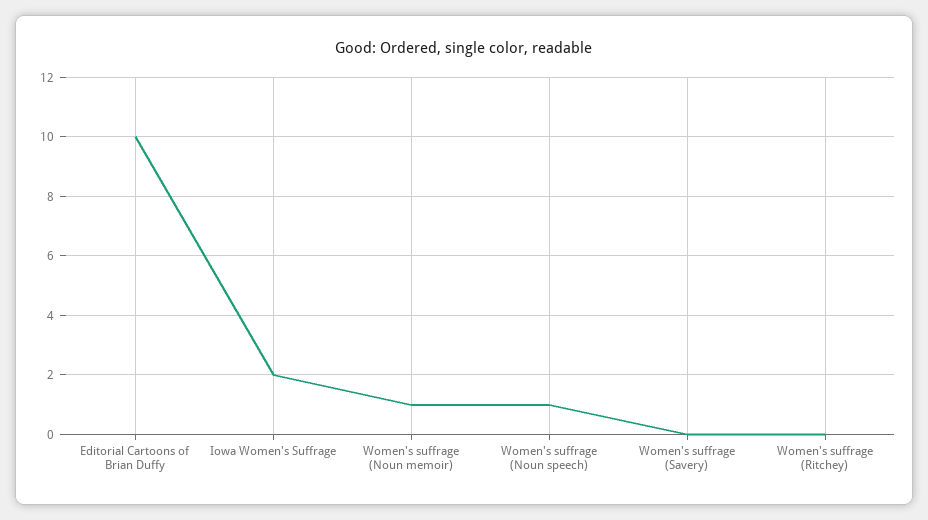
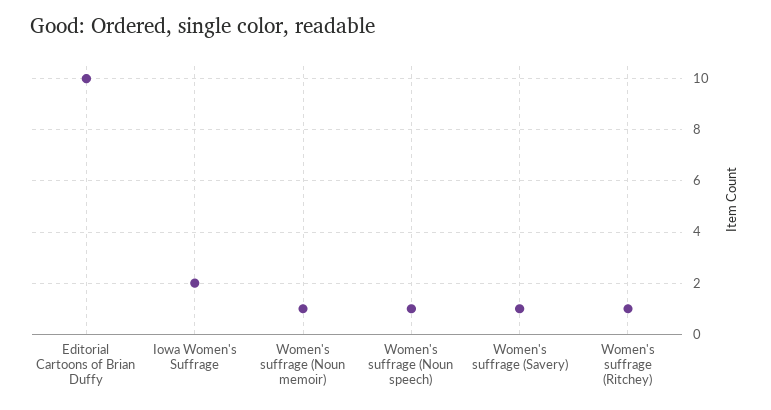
  {
    "Editorial Cartoons of Brian Duffy": 10,
    "Iowa Women's Suffrage": 2,
    "Women's suffrage (Noun memoir)": 1,
    "Women's suffrage (Noun speech)": 1,
-   "Women's suffrage (Savery)": 0,
+   "Women's suffrage (Savery)": 1,
-   "Women's suffrage (Ritchey)": 0
+   "Women's suffrage (Ritchey)": 1
  }

